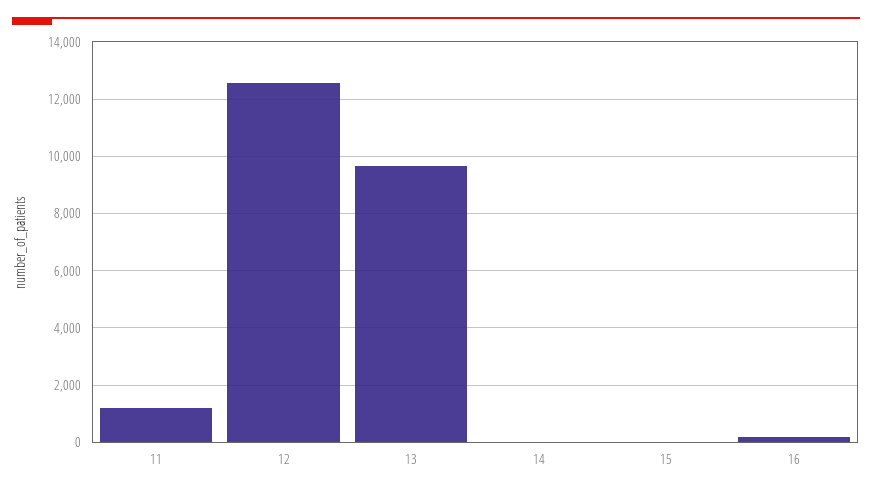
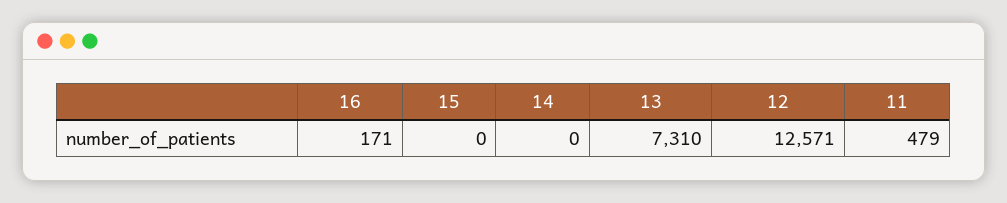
  {
-   "11": 1250,
+   "11": 479,
    "12": 12571,
-   "13": 9750,
+   "13": 7310,
    "14": 0,
    "15": 0,
    "16": 171
  }

